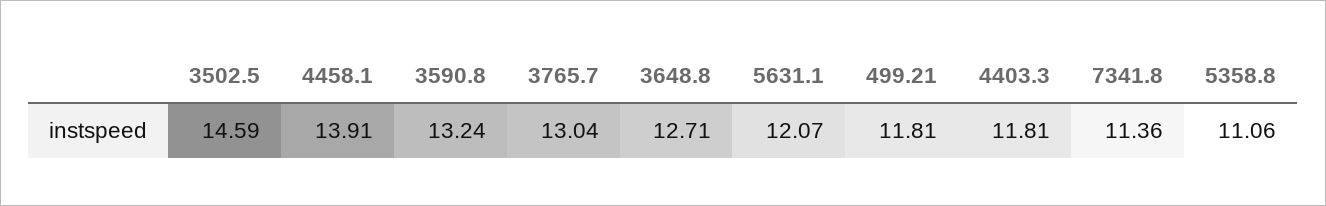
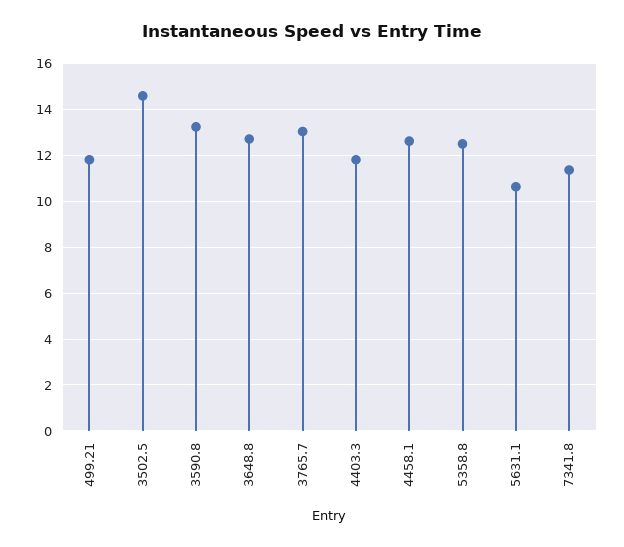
  {
    "3502.5": 14.59,
-   "4458.1": 13.91,
+   "4458.1": 12.5,
    "3590.8": 13.24,
    "3765.7": 13.04,
    "3648.8": 12.71,
-   "5631.1": 12.07,
+   "5631.1": 10.5,
    "499.21": 11.81,
    "4403.3": 11.81,
    "7341.8": 11.36,
-   "5358.8": 11.06
+   "5358.8": 12.5
  }

